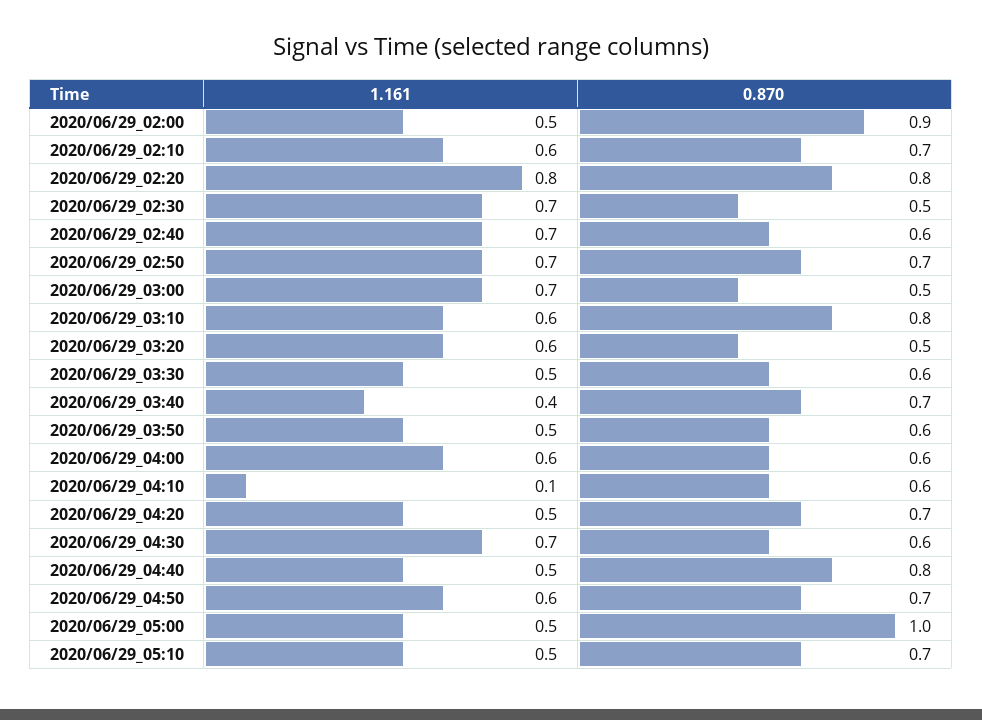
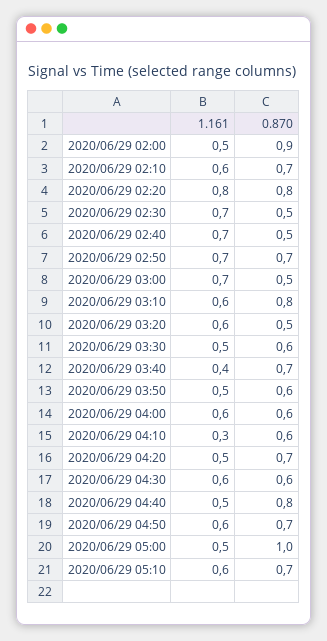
  {
    "1.161": {
      "2020/06/29_02:00": 0.5,
      "2020/06/29_02:10": 0.6,
      "2020/06/29_02:20": 0.8,
      "2020/06/29_02:30": 0.7,
      "2020/06/29_02:40": 0.7,
      "2020/06/29_02:50": 0.7,
      "2020/06/29_03:00": 0.7,
      "2020/06/29_03:10": 0.6,
      "2020/06/29_03:20": 0.6,
      "2020/06/29_03:30": 0.5,
      "2020/06/29_03:40": 0.4,
      "2020/06/29_03:50": 0.5,
      "2020/06/29_04:00": 0.6,
-     "2020/06/29_04:10": 0.1,
+     "2020/06/29_04:10": 0.3,
      "2020/06/29_04:20": 0.5,
-     "2020/06/29_04:30": 0.7,
+     "2020/06/29_04:30": 0.6,
      "2020/06/29_04:40": 0.5,
      "2020/06/29_04:50": 0.6,
      "2020/06/29_05:00": 0.5,
-     "2020/06/29_05:10": 0.5
+     "2020/06/29_05:10": 0.6
    },
    "0.870": {
      "2020/06/29_02:00": 0.9,
      "2020/06/29_02:10": 0.7,
      "2020/06/29_02:20": 0.8,
      "2020/06/29_02:30": 0.5,
-     "2020/06/29_02:40": 0.6,
+     "2020/06/29_02:40": 0.5,
      "2020/06/29_02:50": 0.7,
      "2020/06/29_03:00": 0.5,
      "2020/06/29_03:10": 0.8,
      "2020/06/29_03:20": 0.5,
      "2020/06/29_03:30": 0.6,
      "2020/06/29_03:40": 0.7,
      "2020/06/29_03:50": 0.6,
      "2020/06/29_04:00": 0.6,
      "2020/06/29_04:10": 0.6,
      "2020/06/29_04:20": 0.7,
      "2020/06/29_04:30": 0.6,
      "2020/06/29_04:40": 0.8,
      "2020/06/29_04:50": 0.7,
      "2020/06/29_05:00": 1,
      "2020/06/29_05:10": 0.7
    }
  }

